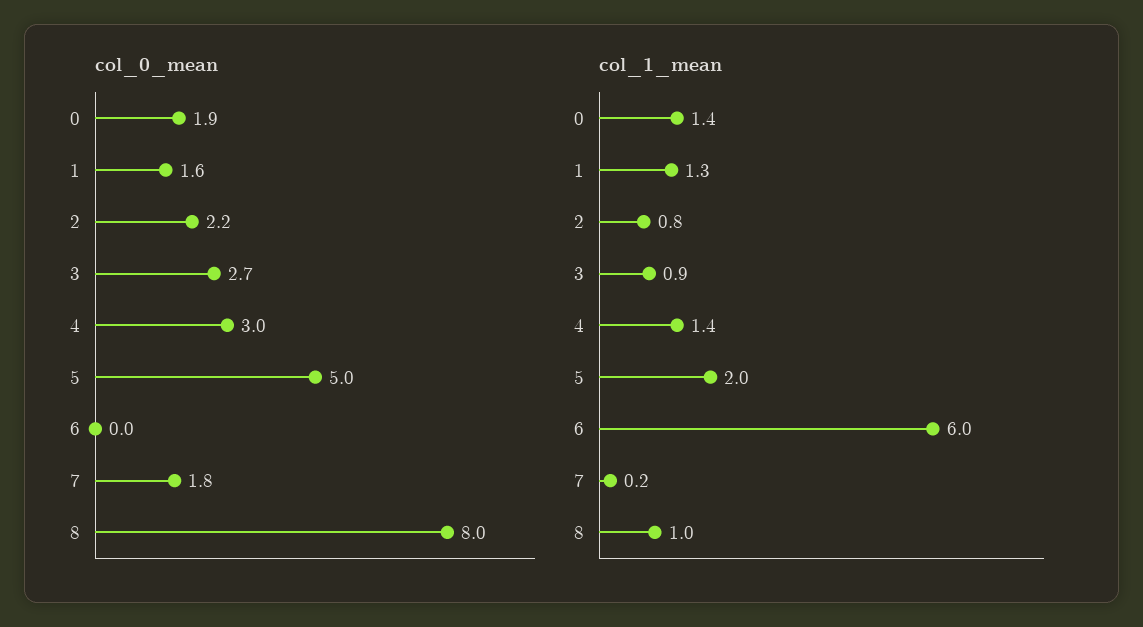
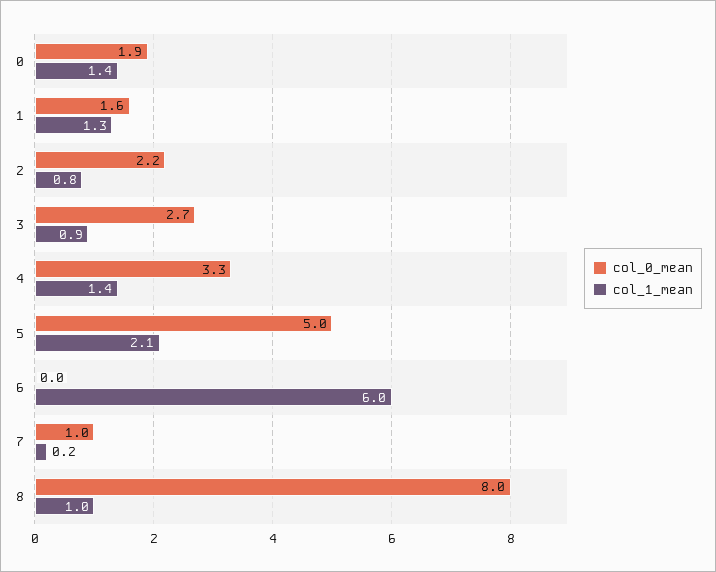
  {
    "col_0_mean": {
      "0": 1.9,
      "1": 1.6,
      "2": 2.2,
      "3": 2.7,
-     "4": 3,
+     "4": 3.3,
      "5": 5,
      "6": 0,
-     "7": 1.8,
+     "7": 1,
      "8": 8
    },
    "col_1_mean": {
      "0": 1.4,
      "1": 1.3,
      "2": 0.8,
      "3": 0.9,
      "4": 1.4,
-     "5": 2,
+     "5": 2.1,
      "6": 6,
      "7": 0.2,
      "8": 1
    }
  }

